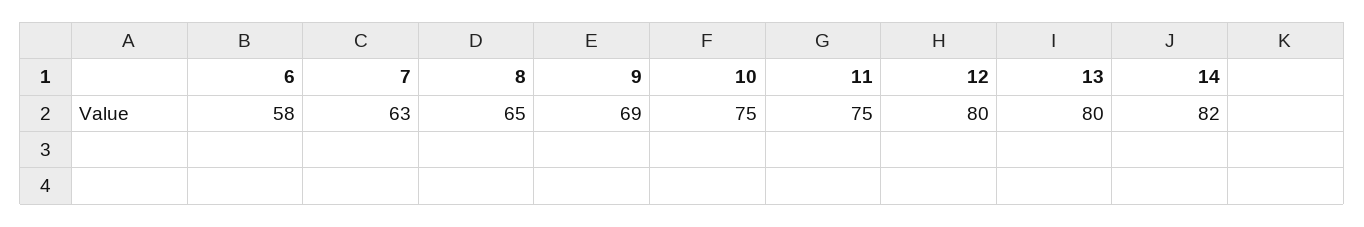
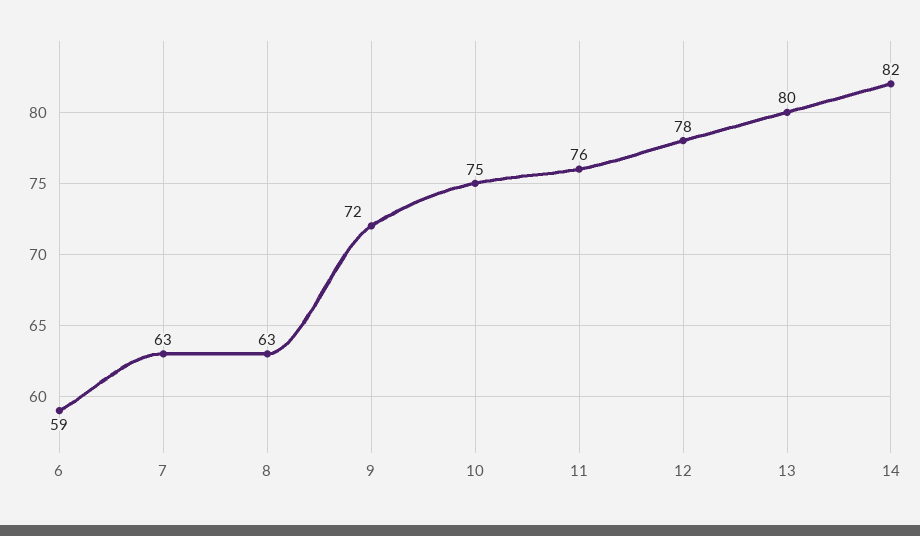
  {
-   "6": 58,
+   "6": 59,
    "7": 63,
-   "8": 65,
+   "8": 63,
-   "9": 69,
+   "9": 72,
    "10": 75,
-   "11": 75,
+   "11": 76,
-   "12": 80,
+   "12": 78,
    "13": 80,
    "14": 82
  }

